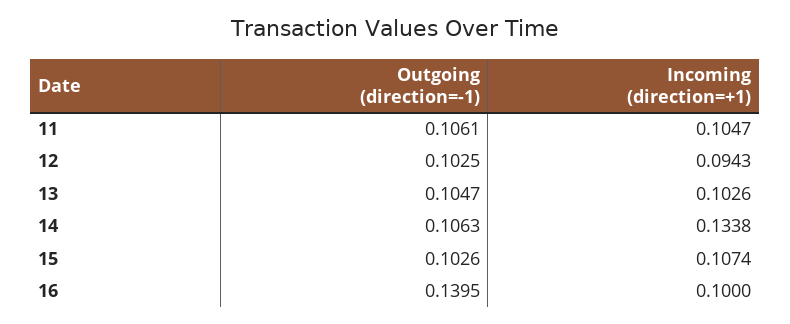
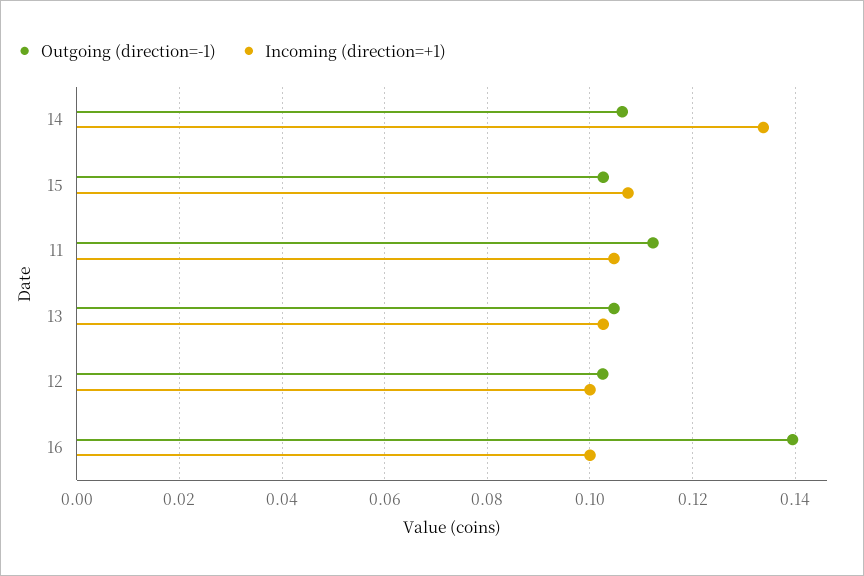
  {
    "Outgoing (direction=-1)": {
-     "11": 0.1061,
+     "11": 0.112,
      "12": 0.1025,
      "13": 0.1047,
      "14": 0.1063,
      "15": 0.1026,
      "16": 0.1395
    },
    "Incoming (direction=+1)": {
      "11": 0.1047,
-     "12": 0.0943,
+     "12": 0.1,
      "13": 0.1026,
      "14": 0.1338,
      "15": 0.1074,
      "16": 0.1
    }
  }

